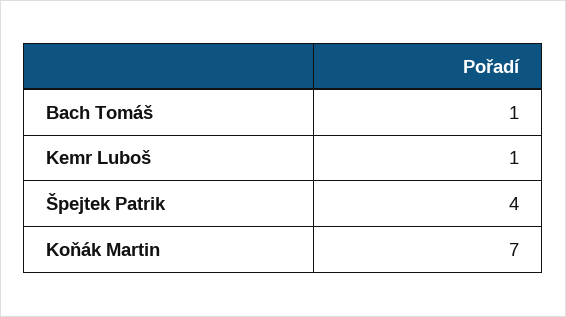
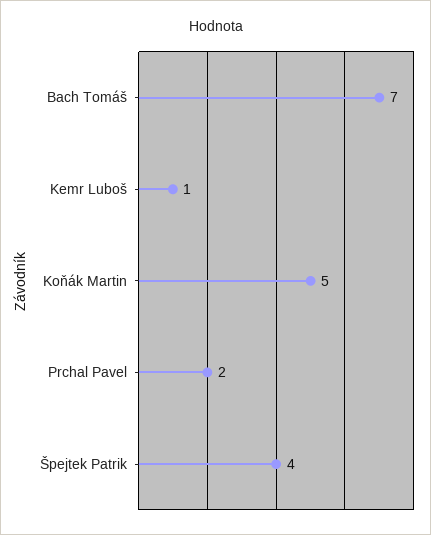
  {
-   "Bach Tomáš": 1,
+   "Bach Tomáš": 7,
    "Kemr Luboš": 1,
    "Špejtek Patrik": 4,
-   "Koňák Martin": 7
+   "Koňák Martin": 5,
+   "Prchal Pavel": 2
  }

